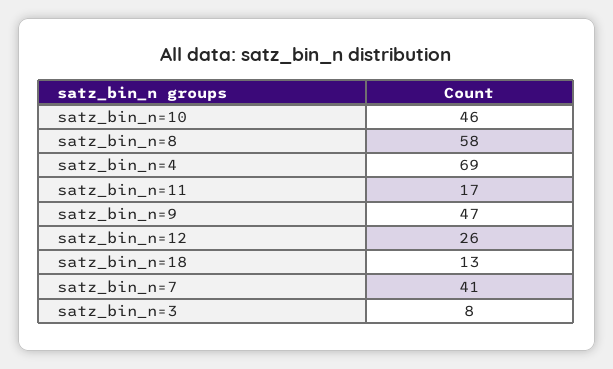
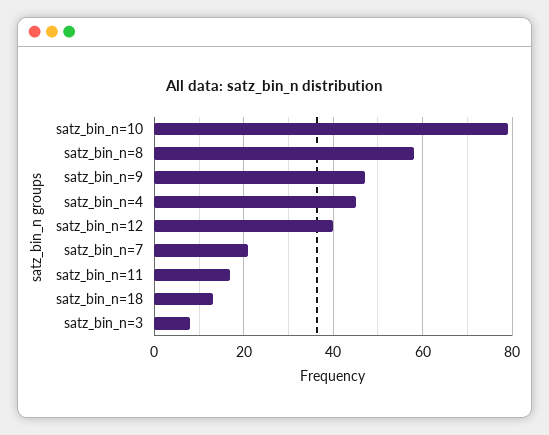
  {
-   "satz_bin_n=10": 46,
+   "satz_bin_n=10": 80,
    "satz_bin_n=8": 58,
-   "satz_bin_n=4": 69,
+   "satz_bin_n=4": 45,
    "satz_bin_n=11": 17,
    "satz_bin_n=9": 47,
-   "satz_bin_n=12": 26,
+   "satz_bin_n=12": 40,
    "satz_bin_n=18": 13,
-   "satz_bin_n=7": 41,
+   "satz_bin_n=7": 20,
    "satz_bin_n=3": 8
  }

